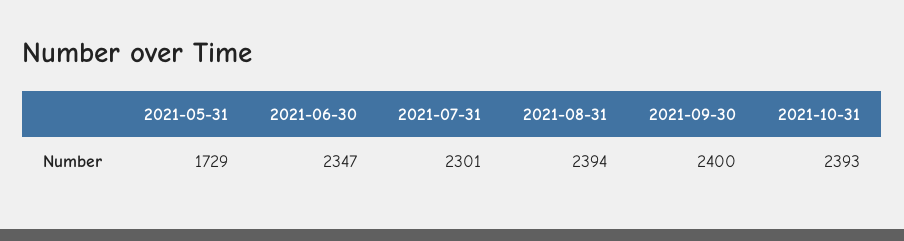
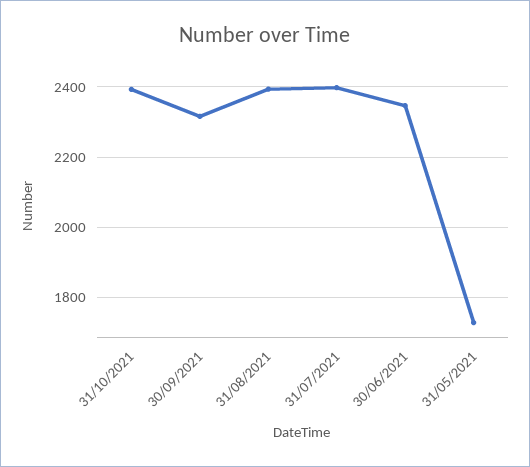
  {
    "2021-05-31": 1729,
    "2021-06-30": 2347,
-   "2021-07-31": 2301,
+   "2021-07-31": 2400,
    "2021-08-31": 2394,
-   "2021-09-30": 2400,
+   "2021-09-30": 2320,
    "2021-10-31": 2393
  }

